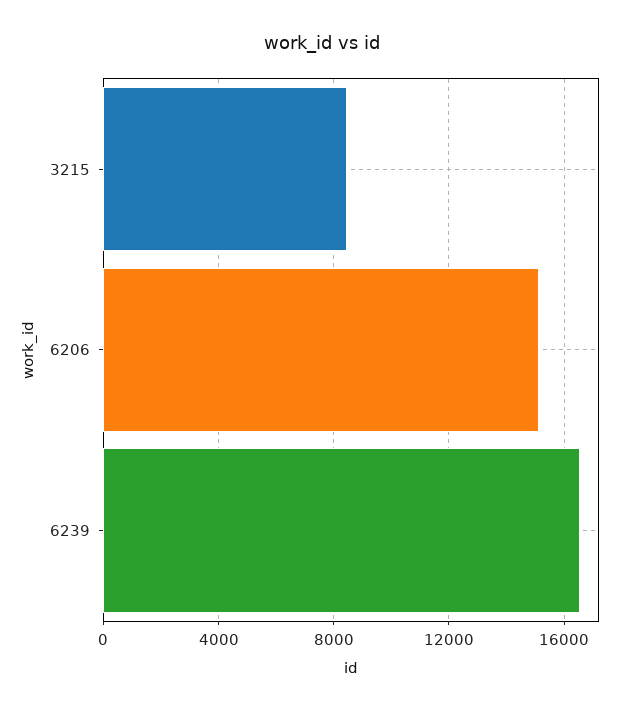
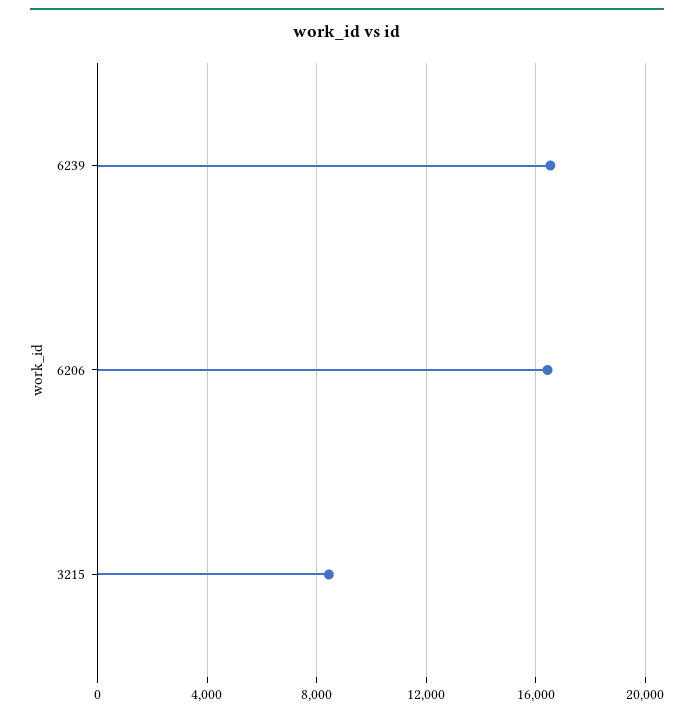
  {
    "3215": 8500,
-   "6206": 15000,
+   "6206": 16500,
    "6239": 16500
  }

